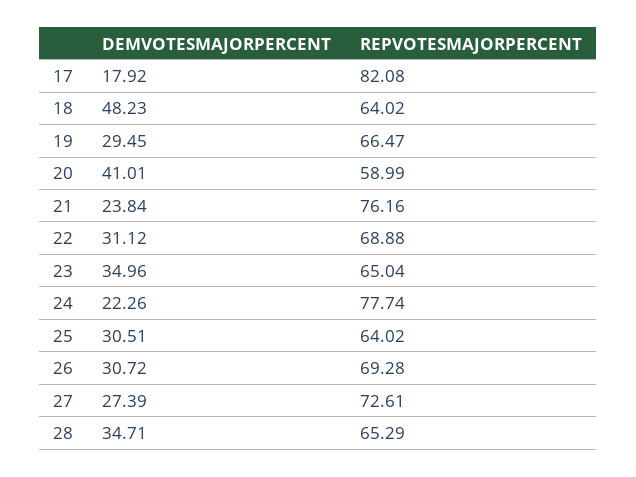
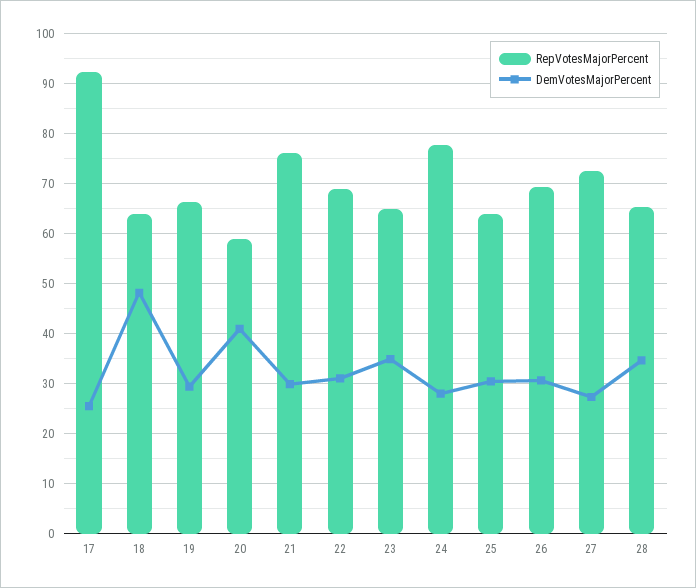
  {
    "DEMVOTESMAJORPERCENT": {
-     "17": 17.92,
+     "17": 26,
      "18": 48.23,
      "19": 29.45,
      "20": 41.01,
-     "21": 23.84,
+     "21": 30,
      "22": 31.12,
      "23": 34.96,
-     "24": 22.26,
+     "24": 28,
      "25": 30.51,
      "26": 30.72,
      "27": 27.39,
      "28": 34.71
    },
    "REPVOTESMAJORPERCENT": {
-     "17": 82.08,
+     "17": 92,
      "18": 64.02,
      "19": 66.47,
      "20": 58.99,
      "21": 76.16,
      "22": 68.88,
      "23": 65.04,
      "24": 77.74,
      "25": 64.02,
      "26": 69.28,
      "27": 72.61,
      "28": 65.29
    }
  }

